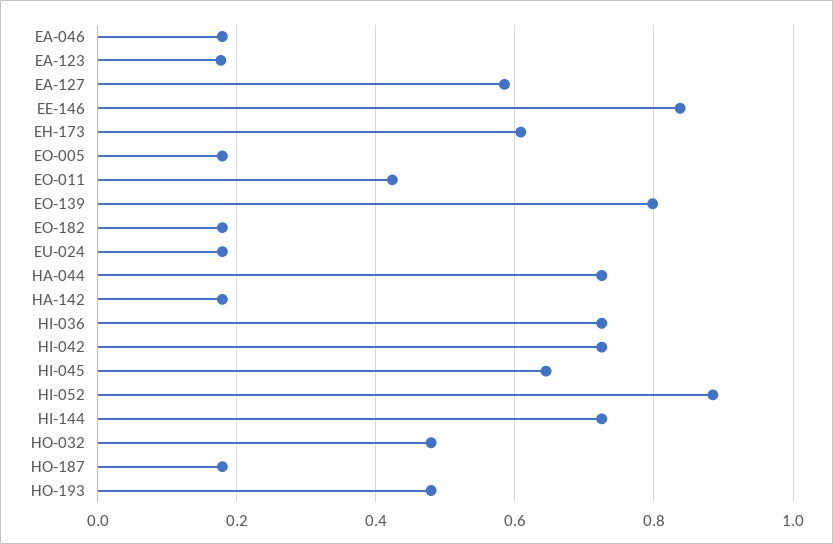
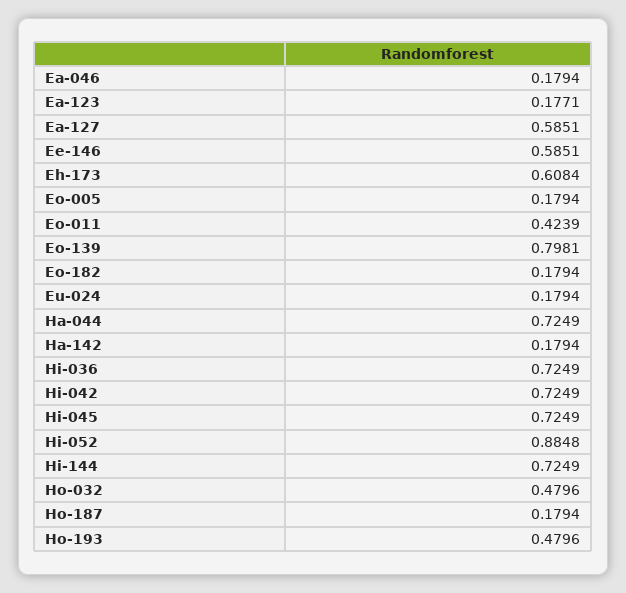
  {
    "EA-046": 0.1794,
    "EA-123": 0.1771,
    "EA-127": 0.5851,
-   "EE-146": 0.84,
+   "EE-146": 0.5851,
    "EH-173": 0.6084,
    "EO-005": 0.1794,
    "EO-011": 0.4239,
    "EO-139": 0.7981,
    "EO-182": 0.1794,
    "EU-024": 0.1794,
    "HA-044": 0.7249,
    "HA-142": 0.1794,
    "HI-036": 0.7249,
    "HI-042": 0.7249,
-   "HI-045": 0.64,
+   "HI-045": 0.7249,
    "HI-052": 0.8848,
    "HI-144": 0.7249,
    "HO-032": 0.4796,
    "HO-187": 0.1794,
    "HO-193": 0.4796
  }

